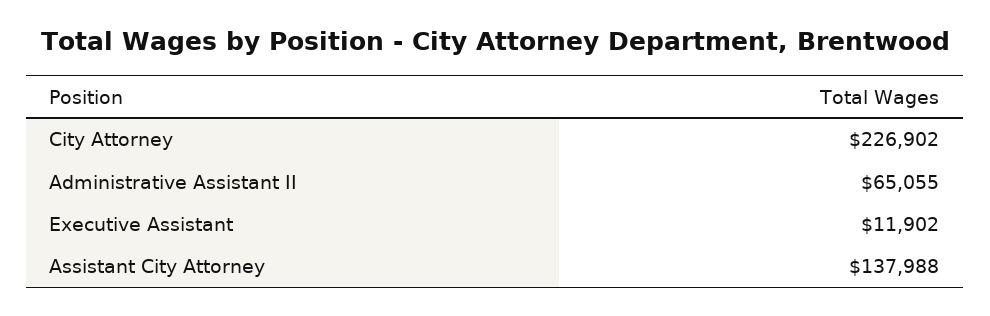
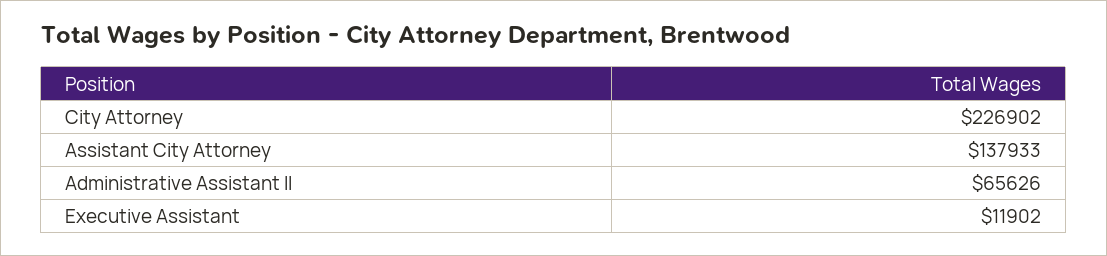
  {
    "City Attorney": 226902,
-   "Administrative Assistant II": 65055,
+   "Administrative Assistant II": 65626,
    "Executive Assistant": 11902,
-   "Assistant City Attorney": 137988
+   "Assistant City Attorney": 137933
  }

